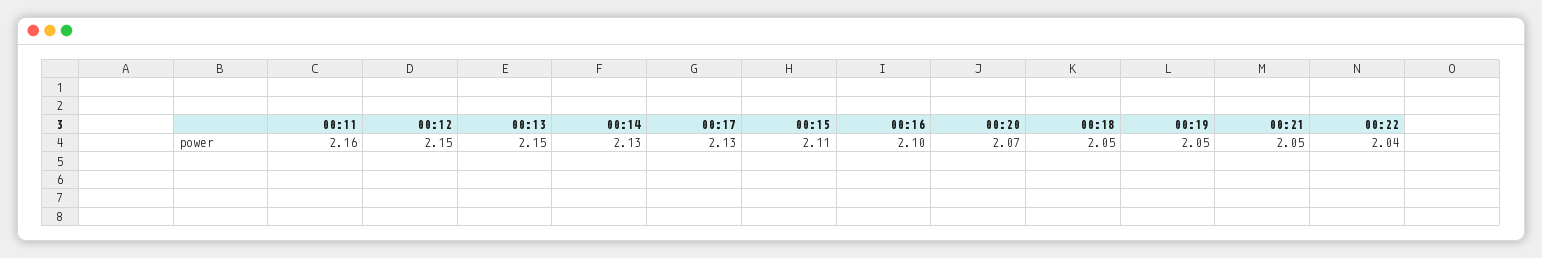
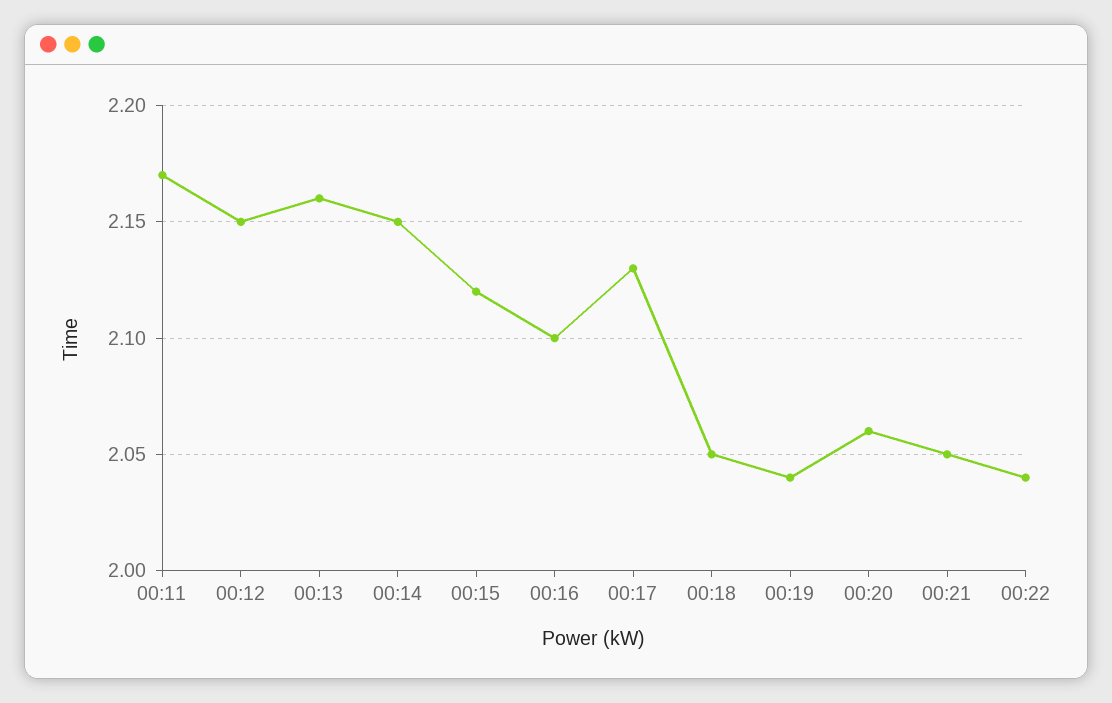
  {
-   "00:11": 2.16,
+   "00:11": 2.17,
    "00:12": 2.15,
-   "00:13": 2.15,
+   "00:13": 2.16,
-   "00:14": 2.13,
+   "00:14": 2.15,
    "00:17": 2.13,
-   "00:15": 2.11,
+   "00:15": 2.12,
    "00:16": 2.1,
-   "00:20": 2.07,
+   "00:20": 2.06,
    "00:18": 2.05,
-   "00:19": 2.05,
+   "00:19": 2.04,
    "00:21": 2.05,
    "00:22": 2.04
  }

